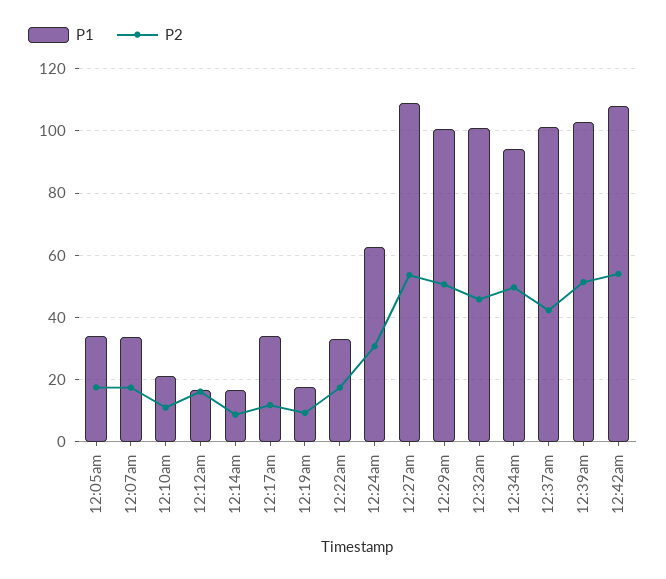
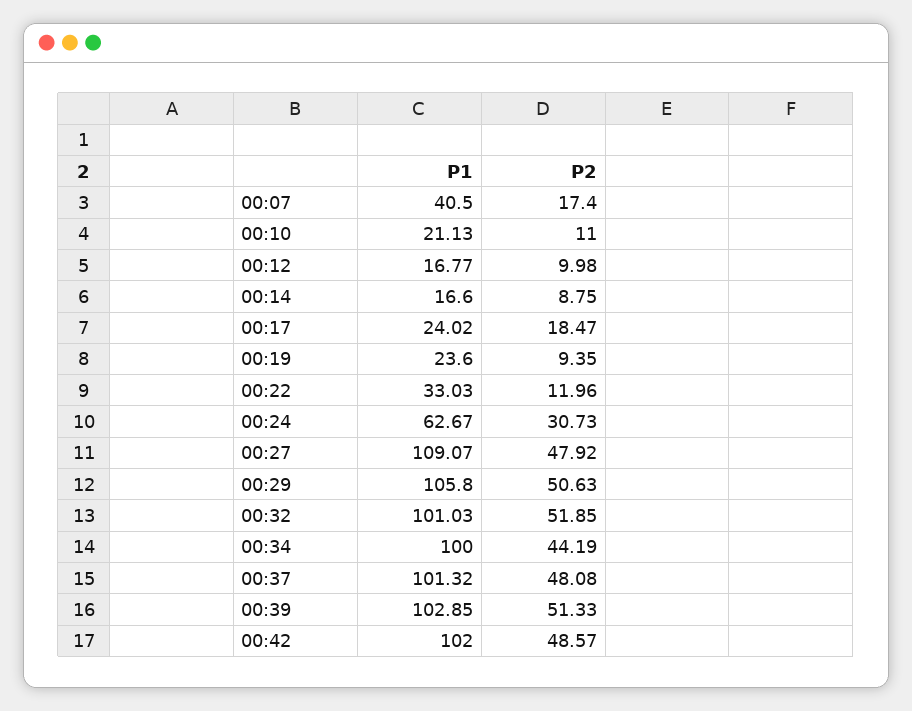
  {
    "P1": {
-     "12:05am": 34,
-     "12:07am": 34,
+     "12:07am": 40.5,
      "12:10am": 21.13,
      "12:12am": 16.77,
      "12:14am": 16.6,
-     "12:17am": 34,
+     "12:17am": 24.02,
-     "12:19am": 18,
+     "12:19am": 23.6,
      "12:22am": 33.03,
      "12:24am": 62.67,
      "12:27am": 109.07,
-     "12:29am": 100,
+     "12:29am": 105.8,
      "12:32am": 101.03,
-     "12:34am": 94,
+     "12:34am": 100,
      "12:37am": 101.32,
      "12:39am": 102.85,
-     "12:42am": 108
+     "12:42am": 102
    },
    "P2": {
-     "12:05am": 18,
      "12:07am": 17.4,
      "12:10am": 11,
-     "12:12am": 16,
+     "12:12am": 9.98,
      "12:14am": 8.75,
-     "12:17am": 12,
+     "12:17am": 18.47,
      "12:19am": 9.35,
-     "12:22am": 18,
+     "12:22am": 11.96,
      "12:24am": 30.73,
-     "12:27am": 54,
+     "12:27am": 47.92,
      "12:29am": 50.63,
-     "12:32am": 46,
+     "12:32am": 51.85,
-     "12:34am": 50,
+     "12:34am": 44.19,
-     "12:37am": 42,
+     "12:37am": 48.08,
      "12:39am": 51.33,
-     "12:42am": 54
+     "12:42am": 48.57
    }
  }

